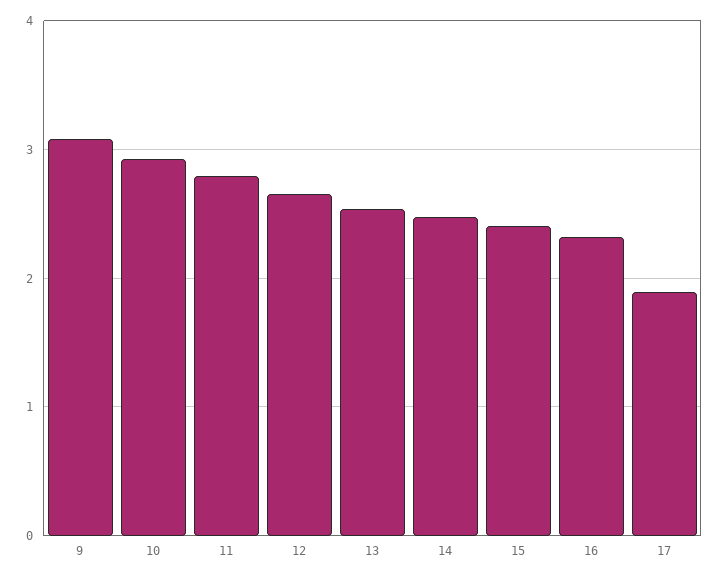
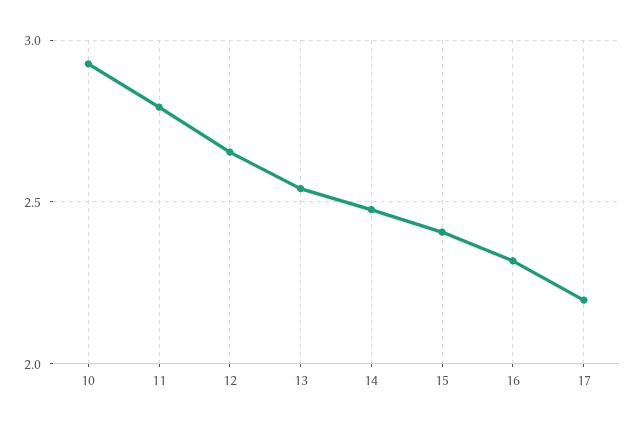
  {
-   "9": 3.1,
    "10": 2.95,
    "11": 2.8,
    "12": 2.65,
    "13": 2.55,
    "14": 2.5,
    "15": 2.4,
    "16": 2.3,
-   "17": 1.9
+   "17": 2.2
  }

